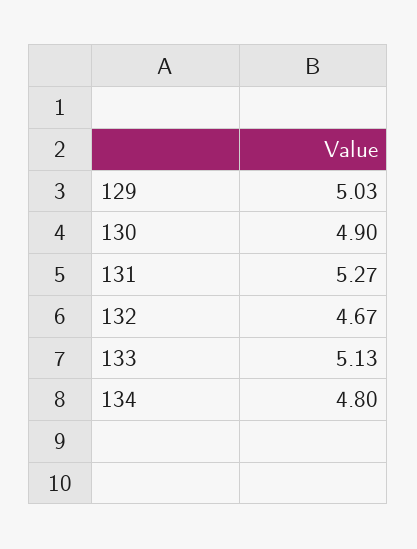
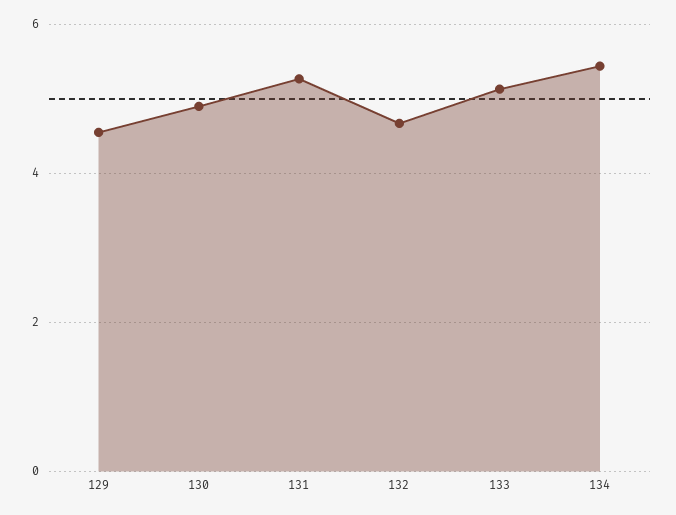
  {
-   "129": 5.03,
+   "129": 4.6,
    "130": 4.9,
    "131": 5.27,
    "132": 4.67,
    "133": 5.13,
-   "134": 4.8
+   "134": 5.4
  }

